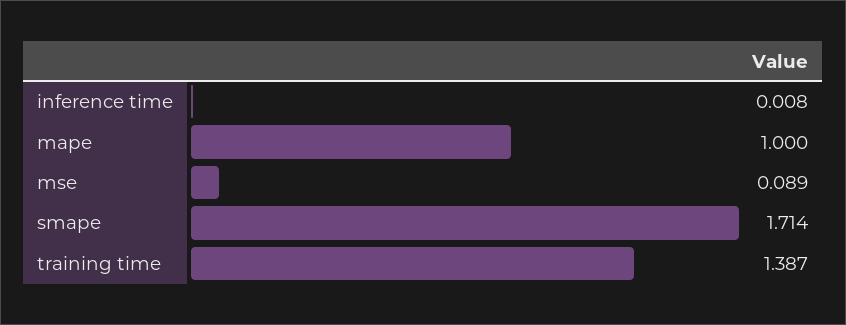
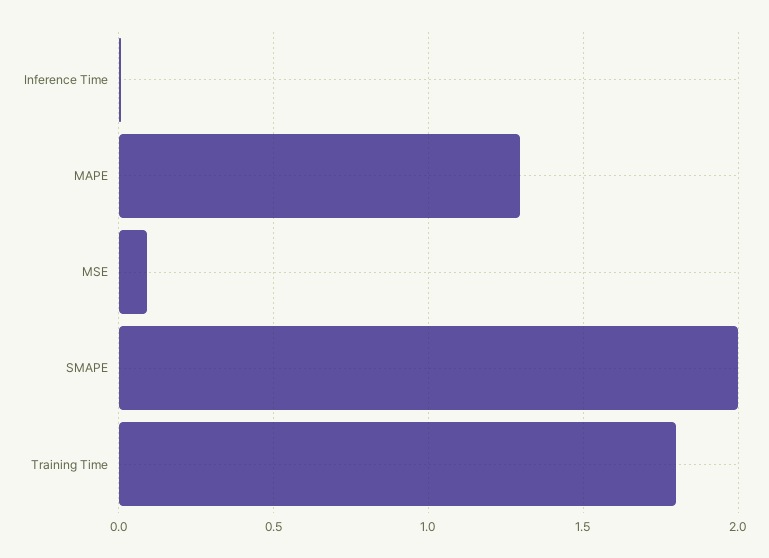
  {
    "inference time": 0.008,
-   "mape": 1,
+   "mape": 1.3,
    "mse": 0.089,
-   "smape": 1.714,
+   "smape": 2,
-   "training time": 1.387
+   "training time": 1.8
  }

